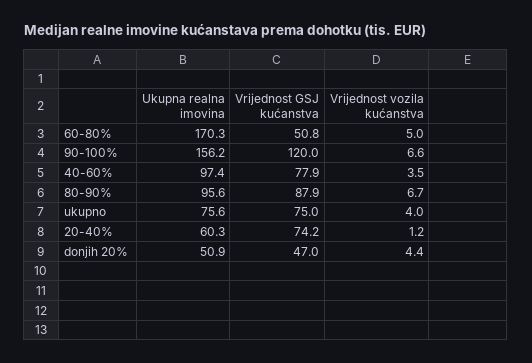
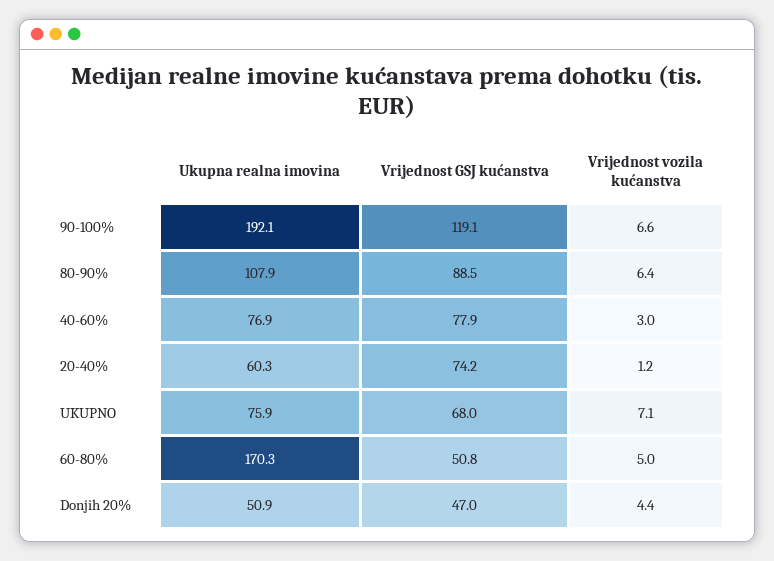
  {
    "Ukupna realna imovina": {
      "60-80%": 170.3,
-     "90-100%": 156.2,
+     "90-100%": 192.1,
-     "40-60%": 97.4,
+     "40-60%": 76.9,
-     "80-90%": 95.6,
+     "80-90%": 107.9,
-     "ukupno": 75.6,
+     "ukupno": 75.9,
      "20-40%": 60.3,
      "donjih 20%": 50.9
    },
    "Vrijednost GSJ kućanstva": {
      "60-80%": 50.8,
-     "90-100%": 120,
+     "90-100%": 119.1,
      "40-60%": 77.9,
-     "80-90%": 87.9,
+     "80-90%": 88.5,
-     "ukupno": 75,
+     "ukupno": 68,
      "20-40%": 74.2,
      "donjih 20%": 47
    },
    "Vrijednost vozila kućanstva": {
      "60-80%": 5,
      "90-100%": 6.6,
-     "40-60%": 3.5,
+     "40-60%": 3,
-     "80-90%": 6.7,
+     "80-90%": 6.4,
-     "ukupno": 4,
+     "ukupno": 7.1,
      "20-40%": 1.2,
      "donjih 20%": 4.4
    }
  }

